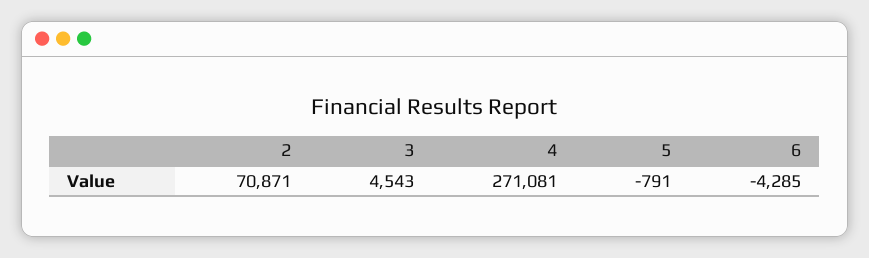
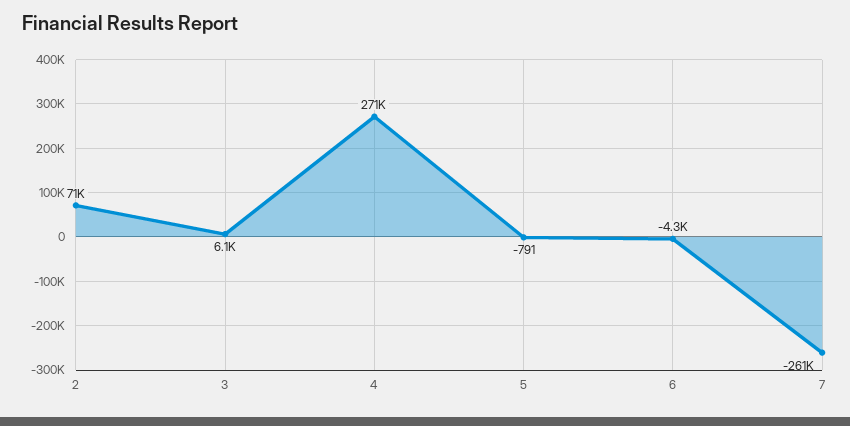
  {
    "2": 70871,
-   "3": 4543,
+   "3": 6100,
    "4": 271081,
    "5": -791,
-   "6": -4285
+   "6": -4285,
+   "7": -261000
  }

